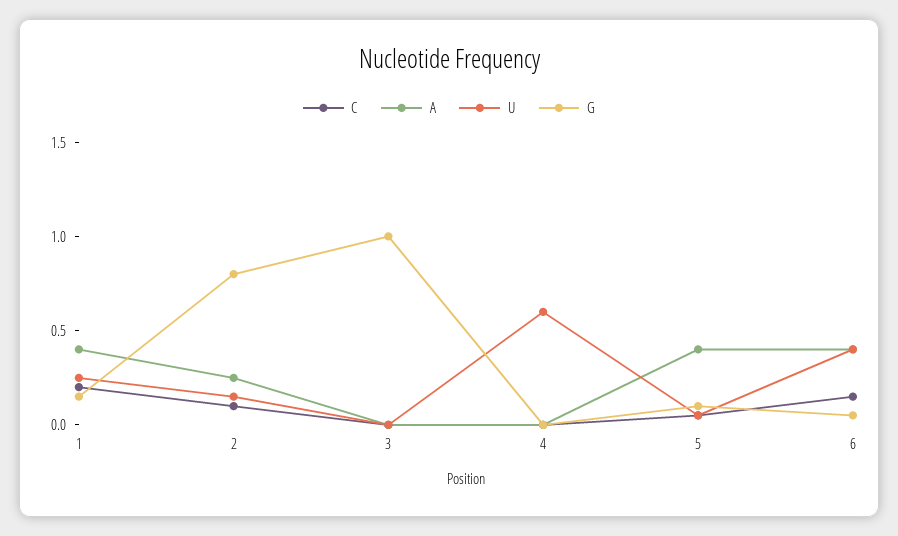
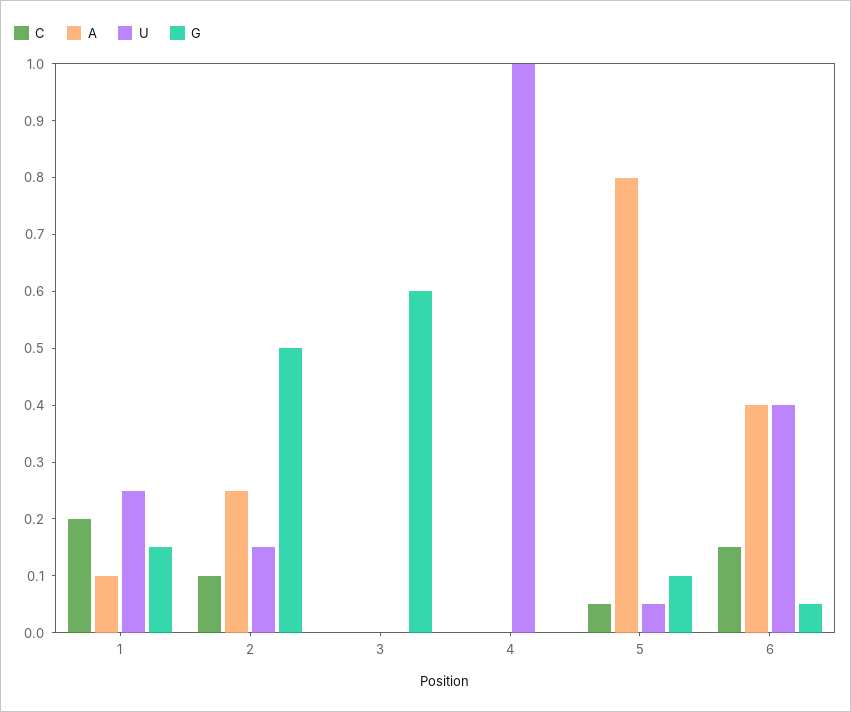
  {
    "C": {
      "1": 0.2,
      "2": 0.1,
      "3": 0,
      "4": 0,
      "5": 0.05,
      "6": 0.15
    },
    "A": {
-     "1": 0.4,
+     "1": 0.1,
      "2": 0.25,
      "3": 0,
      "4": 0,
-     "5": 0.4,
+     "5": 0.8,
      "6": 0.4
    },
    "U": {
      "1": 0.25,
      "2": 0.15,
      "3": 0,
-     "4": 0.6,
+     "4": 1,
      "5": 0.05,
      "6": 0.4
    },
    "G": {
      "1": 0.15,
-     "2": 0.8,
+     "2": 0.5,
-     "3": 1,
+     "3": 0.6,
      "4": 0,
      "5": 0.1,
      "6": 0.05
    }
  }

